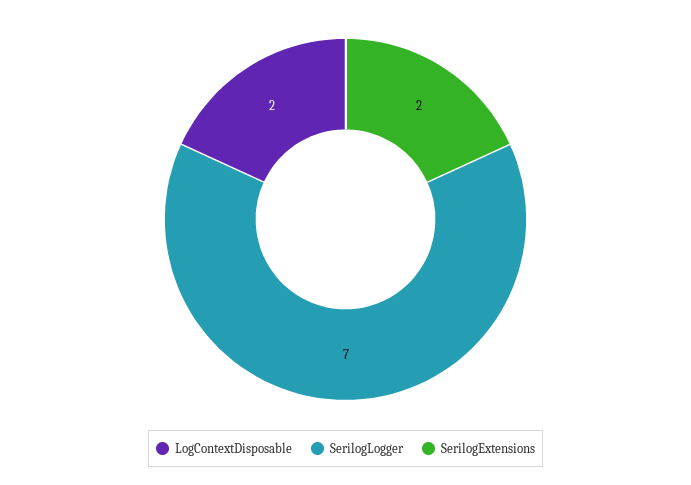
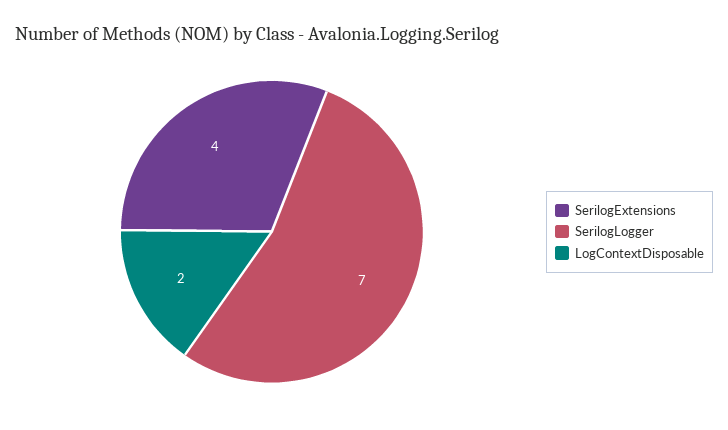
  {
    "LogContextDisposable": 2,
    "SerilogLogger": 7,
-   "SerilogExtensions": 2
+   "SerilogExtensions": 4
  }

